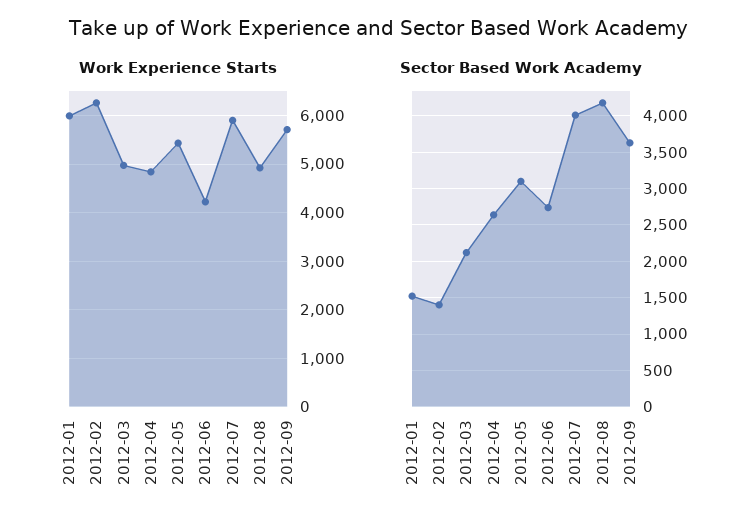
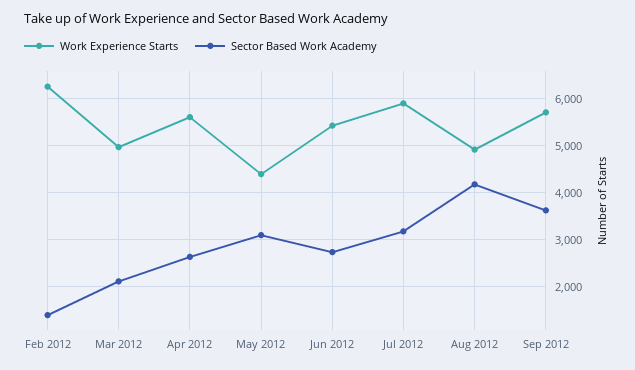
  {
    "Work Experience Starts": {
-     "2012-01": 6000,
      "2012-02": 6200,
      "2012-03": 5000,
-     "2012-04": 4800,
+     "2012-04": 5600,
-     "2012-05": 5400,
+     "2012-05": 4400,
-     "2012-06": 4200,
+     "2012-06": 5400,
      "2012-07": 6000,
      "2012-08": 5000,
      "2012-09": 5800
    },
    "Sector Based Work Academy": {
-     "2012-01": 1500,
      "2012-02": 1400,
      "2012-03": 2100,
      "2012-04": 2600,
      "2012-05": 3100,
      "2012-06": 2700,
-     "2012-07": 4000,
+     "2012-07": 3200,
      "2012-08": 4200,
      "2012-09": 3600
    }
  }

